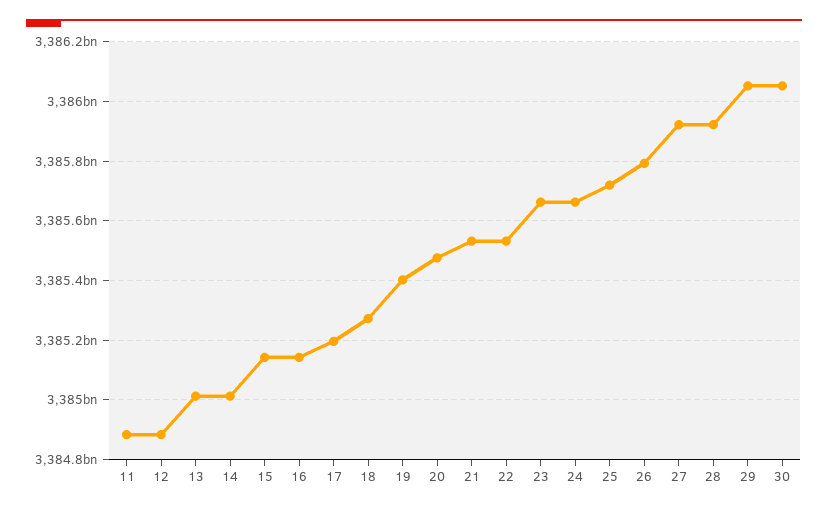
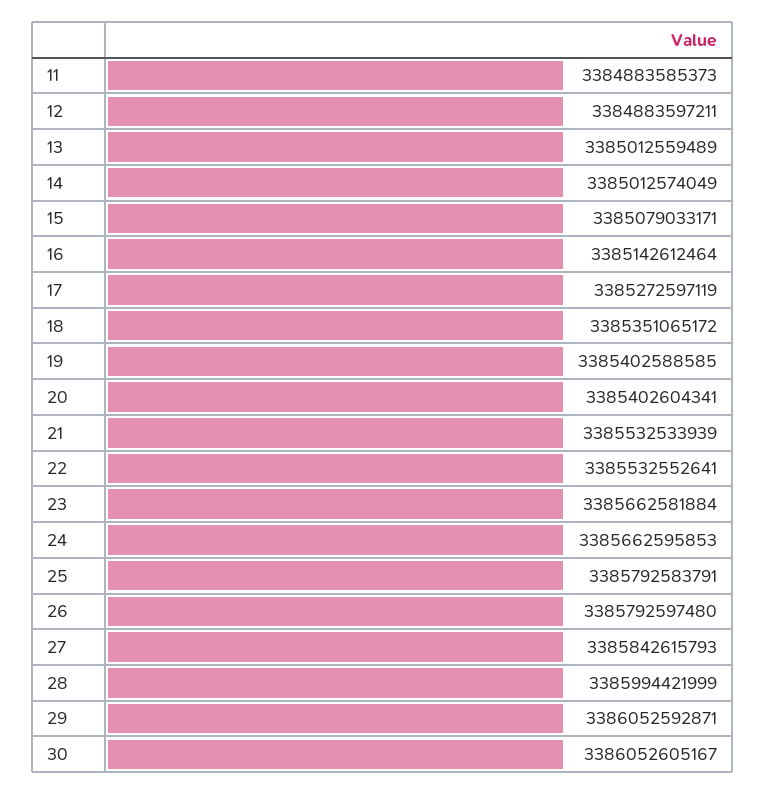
  {
    "11": 3384883585373,
    "12": 3384883597211,
    "13": 3385012559489,
    "14": 3385012574049,
-   "15": 3385150000000,
+   "15": 3385079033171,
    "16": 3385142612464,
-   "17": 3385200000000,
+   "17": 3385272597119,
-   "18": 3385275000000,
+   "18": 3385351065172,
    "19": 3385402588585,
-   "20": 3385475000000,
+   "20": 3385402604341,
    "21": 3385532533939,
    "22": 3385532552641,
    "23": 3385662581884,
    "24": 3385662595853,
-   "25": 3385725000000,
+   "25": 3385792583791,
    "26": 3385792597480,
-   "27": 3385925000000,
+   "27": 3385842615793,
-   "28": 3385925000000,
+   "28": 3385994421999,
    "29": 3386052592871,
    "30": 3386052605167
  }

